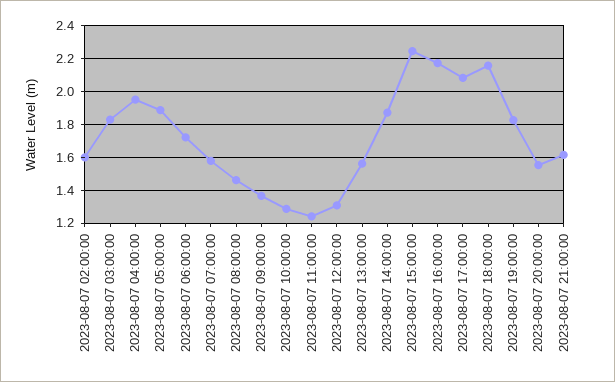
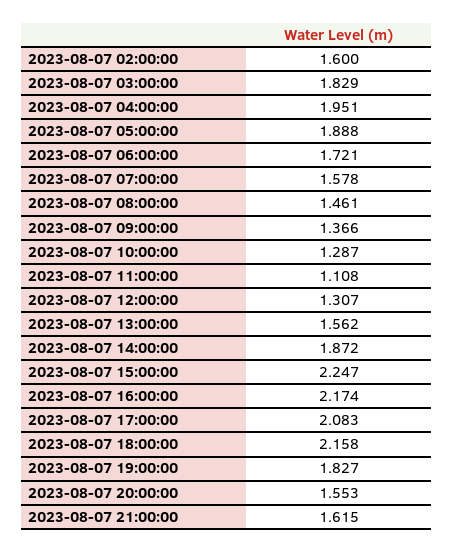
  {
    "2023-08-07 02:00:00": 1.6,
    "2023-08-07 03:00:00": 1.829,
    "2023-08-07 04:00:00": 1.951,
    "2023-08-07 05:00:00": 1.888,
    "2023-08-07 06:00:00": 1.721,
    "2023-08-07 07:00:00": 1.578,
    "2023-08-07 08:00:00": 1.461,
    "2023-08-07 09:00:00": 1.366,
    "2023-08-07 10:00:00": 1.287,
-   "2023-08-07 11:00:00": 1.25,
+   "2023-08-07 11:00:00": 1.108,
    "2023-08-07 12:00:00": 1.307,
    "2023-08-07 13:00:00": 1.562,
    "2023-08-07 14:00:00": 1.872,
    "2023-08-07 15:00:00": 2.247,
    "2023-08-07 16:00:00": 2.174,
    "2023-08-07 17:00:00": 2.083,
    "2023-08-07 18:00:00": 2.158,
    "2023-08-07 19:00:00": 1.827,
    "2023-08-07 20:00:00": 1.553,
    "2023-08-07 21:00:00": 1.615
  }

